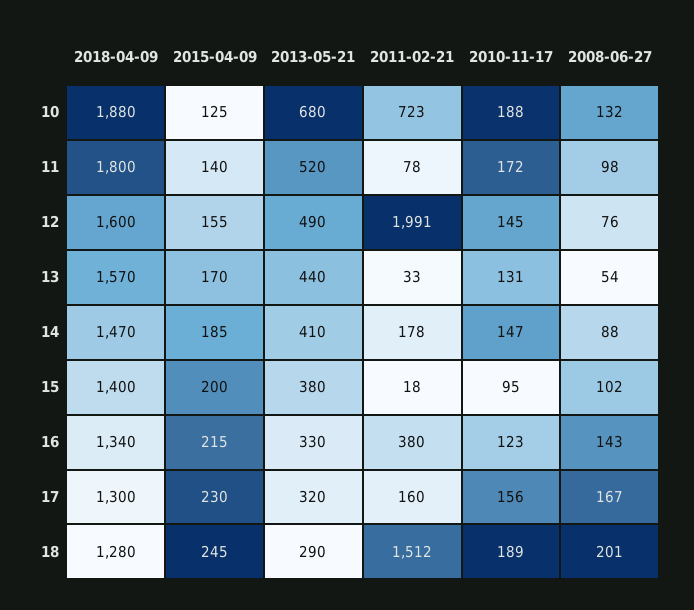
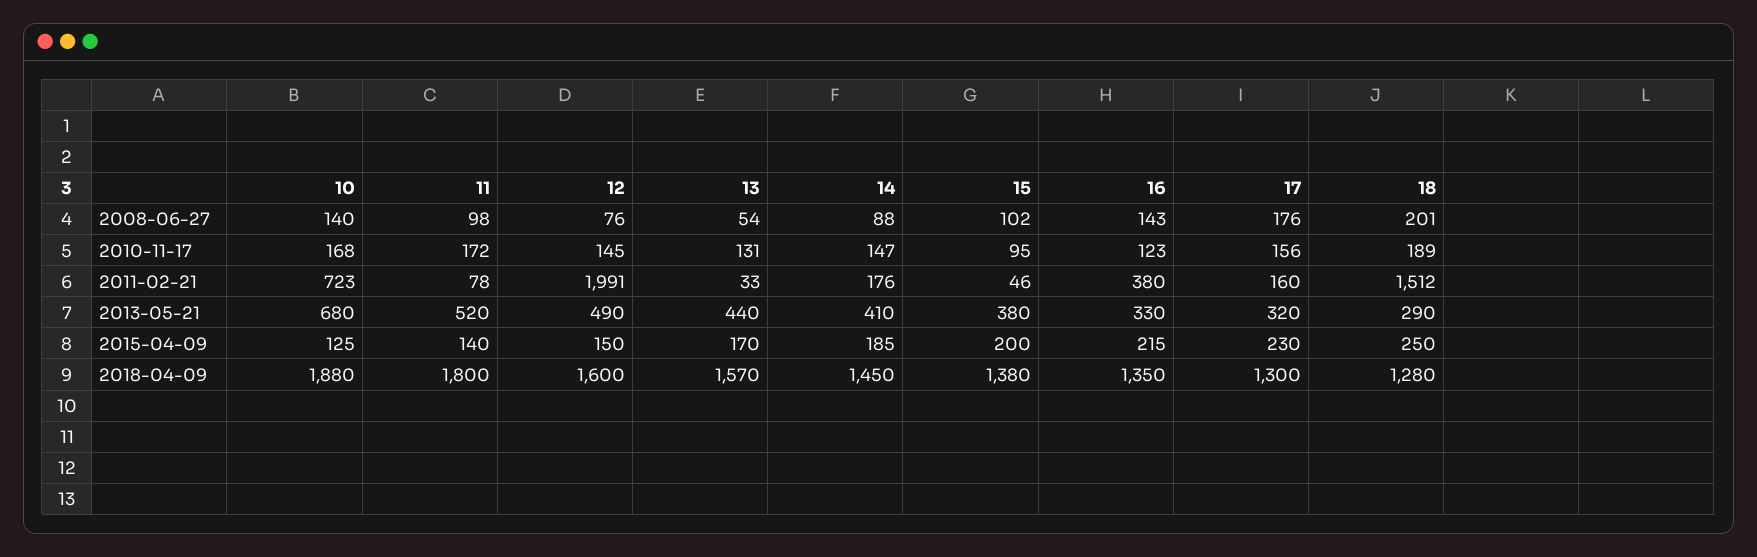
  {
    "2018-04-09": {
      "10": 1880,
      "11": 1800,
      "12": 1600,
      "13": 1570,
-     "14": 1470,
+     "14": 1450,
-     "15": 1400,
+     "15": 1380,
-     "16": 1340,
+     "16": 1350,
      "17": 1300,
      "18": 1280
    },
    "2015-04-09": {
      "10": 125,
      "11": 140,
-     "12": 155,
+     "12": 150,
      "13": 170,
      "14": 185,
      "15": 200,
      "16": 215,
      "17": 230,
-     "18": 245
+     "18": 250
    },
    "2013-05-21": {
      "10": 680,
      "11": 520,
      "12": 490,
      "13": 440,
      "14": 410,
      "15": 380,
      "16": 330,
      "17": 320,
      "18": 290
    },
    "2011-02-21": {
      "10": 723,
      "11": 78,
      "12": 1991,
      "13": 33,
-     "14": 178,
+     "14": 176,
-     "15": 18,
+     "15": 46,
      "16": 380,
      "17": 160,
      "18": 1512
    },
    "2010-11-17": {
-     "10": 188,
+     "10": 168,
      "11": 172,
      "12": 145,
      "13": 131,
      "14": 147,
      "15": 95,
      "16": 123,
      "17": 156,
      "18": 189
    },
    "2008-06-27": {
-     "10": 132,
+     "10": 140,
      "11": 98,
      "12": 76,
      "13": 54,
      "14": 88,
      "15": 102,
      "16": 143,
-     "17": 167,
+     "17": 176,
      "18": 201
    }
  }

